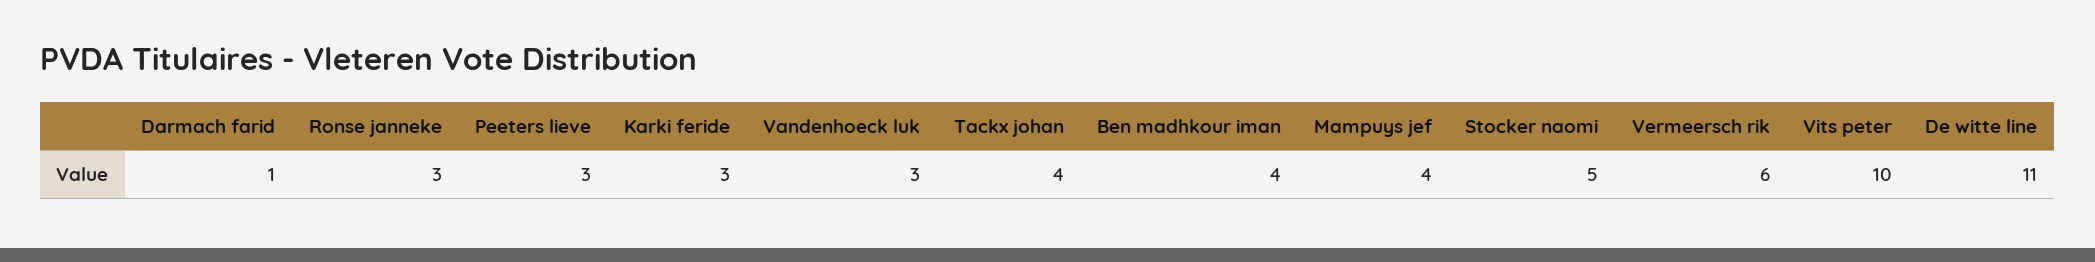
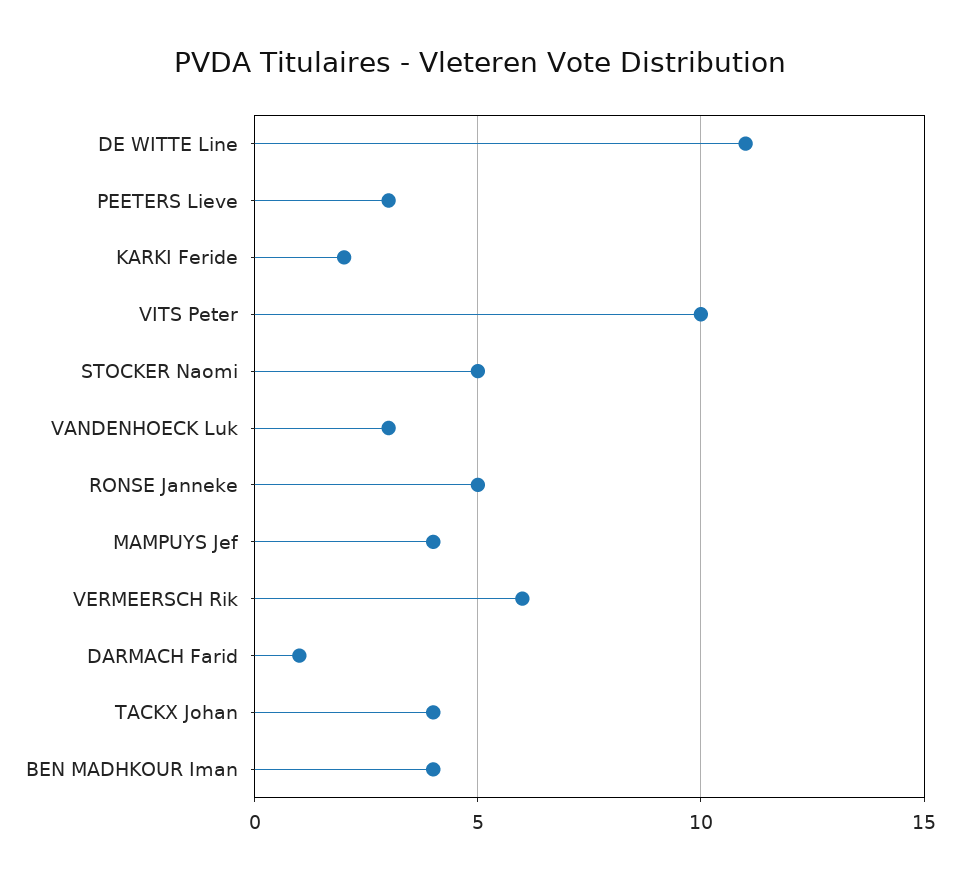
  {
    "Darmach farid": 1,
-   "Ronse janneke": 3,
+   "Ronse janneke": 5,
    "Peeters lieve": 3,
-   "Karki feride": 3,
+   "Karki feride": 2,
    "Vandenhoeck luk": 3,
    "Tackx johan": 4,
    "Ben madhkour iman": 4,
    "Mampuys jef": 4,
    "Stocker naomi": 5,
    "Vermeersch rik": 6,
    "Vits peter": 10,
    "De witte line": 11
  }

